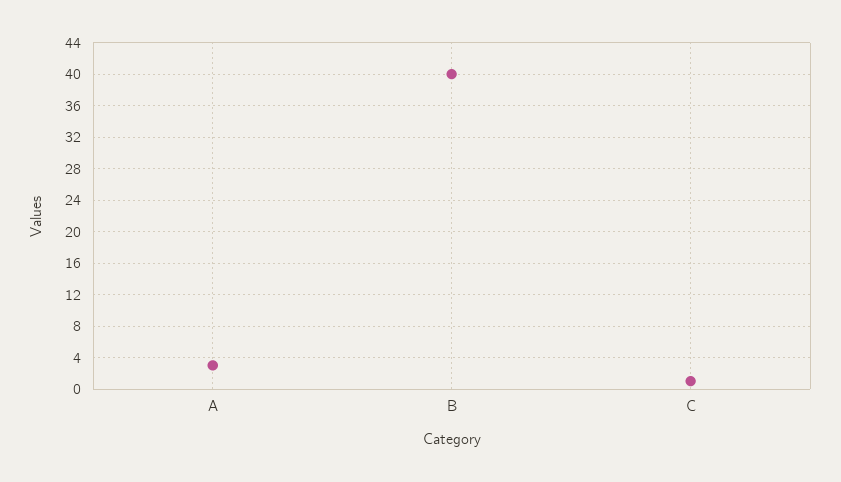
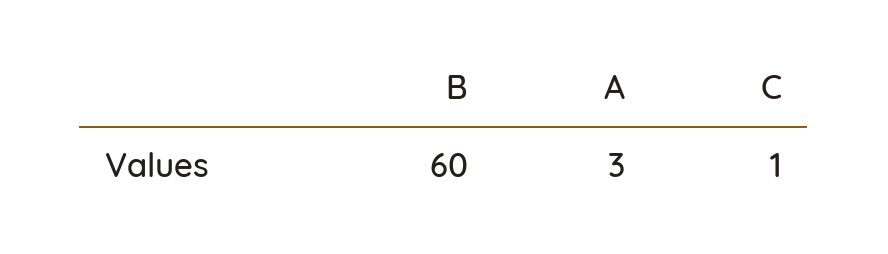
  {
    "A": 3,
-   "B": 40,
+   "B": 60,
    "C": 1
  }

